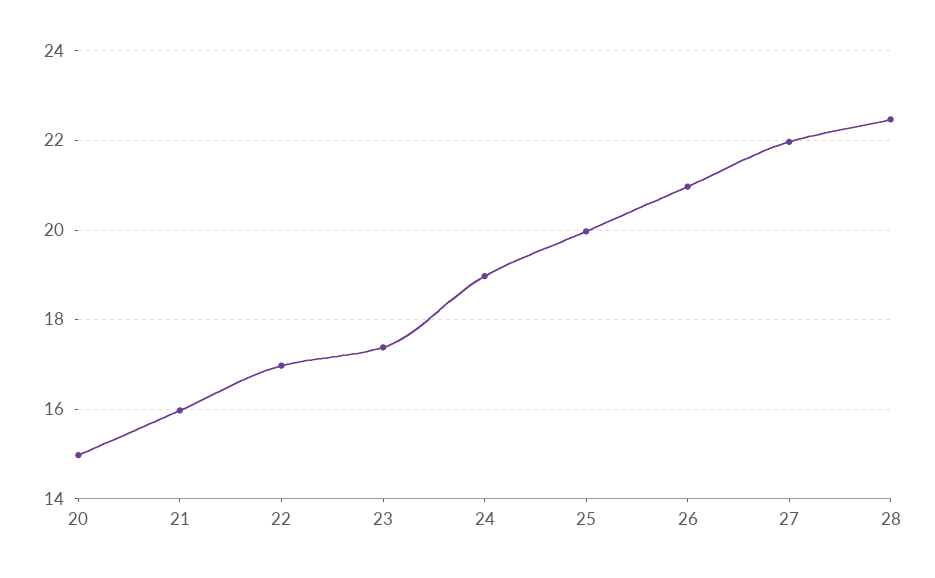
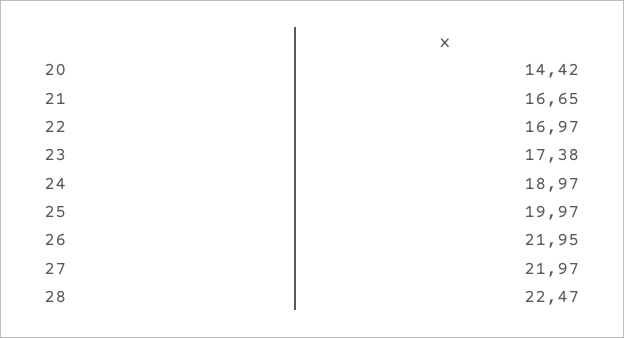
  {
-   "20": 15,
+   "20": 14.42,
-   "21": 16,
+   "21": 16.65,
    "22": 16.97,
    "23": 17.38,
    "24": 18.97,
    "25": 19.97,
-   "26": 21,
+   "26": 21.95,
    "27": 21.97,
    "28": 22.47
  }

